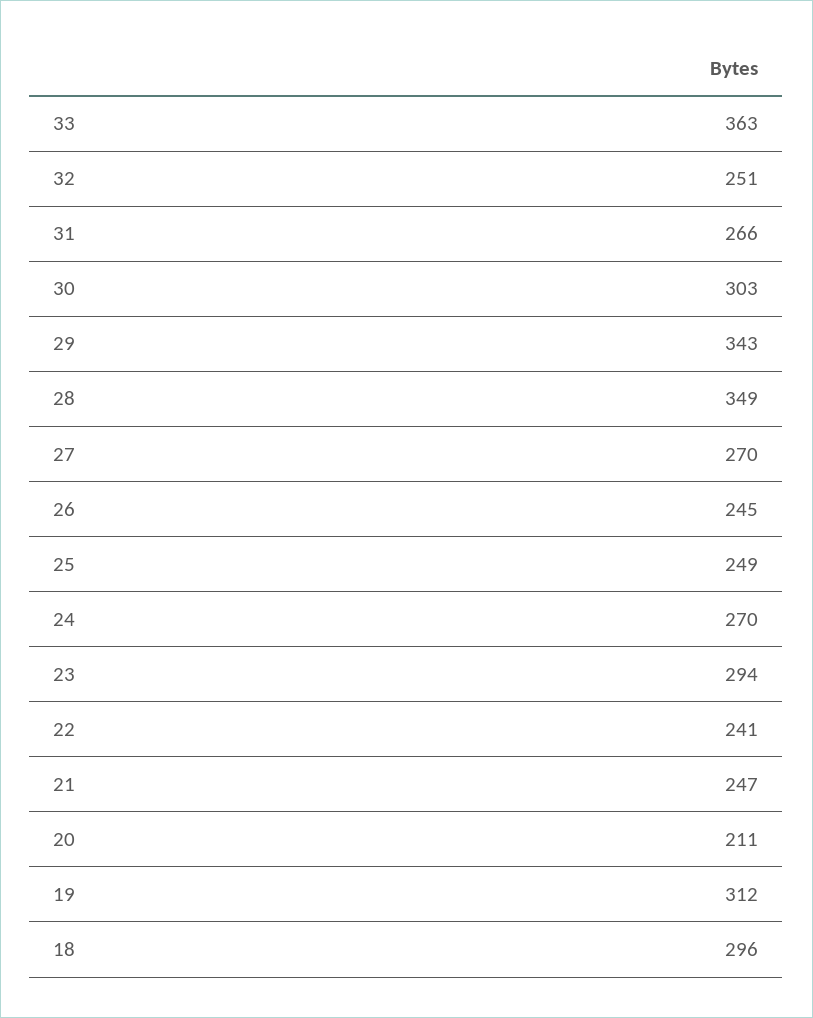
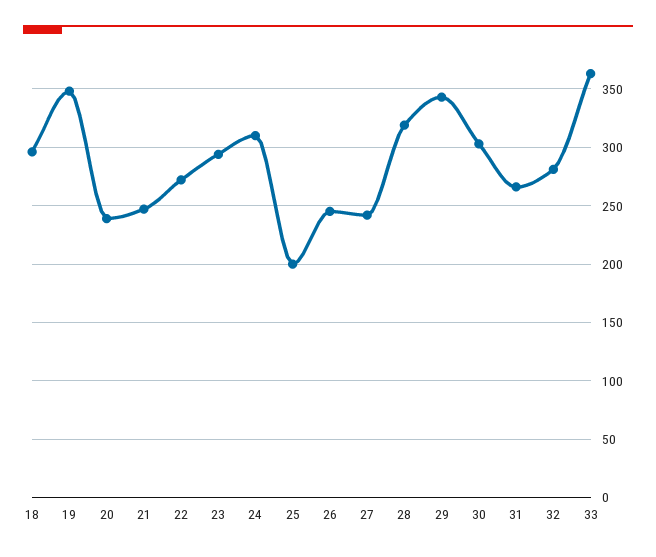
  {
    "33": 363,
-   "32": 251,
+   "32": 280,
    "31": 266,
    "30": 303,
    "29": 343,
-   "28": 349,
+   "28": 320,
-   "27": 270,
+   "27": 240,
    "26": 245,
-   "25": 249,
+   "25": 200,
-   "24": 270,
+   "24": 310,
    "23": 294,
-   "22": 241,
+   "22": 270,
    "21": 247,
-   "20": 211,
+   "20": 240,
-   "19": 312,
+   "19": 350,
    "18": 296
  }

